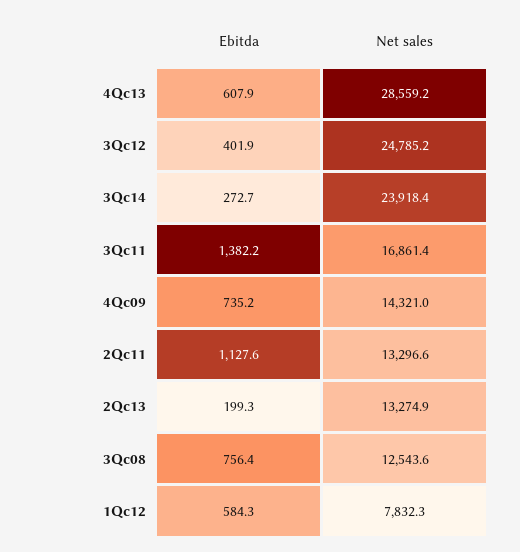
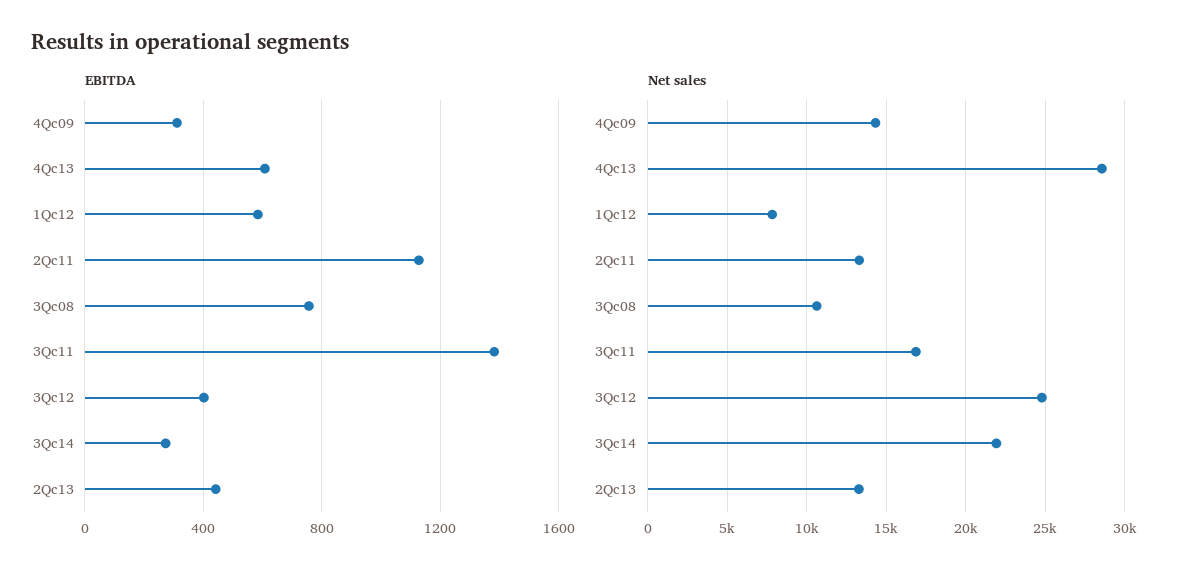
  {
    "Ebitda": {
      "4Qc13": 607.9,
      "3Qc12": 401.9,
      "3Qc14": 272.7,
      "3Qc11": 1382.2,
-     "4Qc09": 735.2,
+     "4Qc09": 300,
      "2Qc11": 1127.6,
-     "2Qc13": 199.3,
+     "2Qc13": 450,
      "3Qc08": 756.4,
      "1Qc12": 584.3
    },
    "Net sales": {
      "4Qc13": 28559.2,
      "3Qc12": 24785.2,
-     "3Qc14": 23918.4,
+     "3Qc14": 22000,
      "3Qc11": 16861.4,
      "4Qc09": 14321,
      "2Qc11": 13296.6,
      "2Qc13": 13274.9,
-     "3Qc08": 12543.6,
+     "3Qc08": 10500,
      "1Qc12": 7832.3
    }
  }

